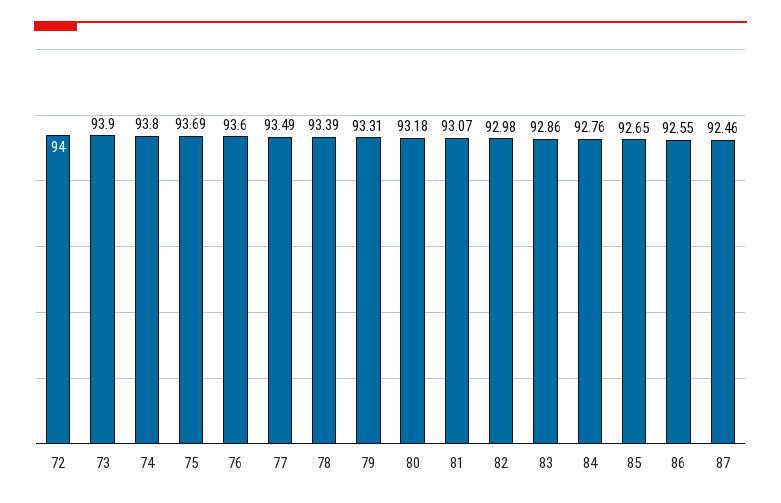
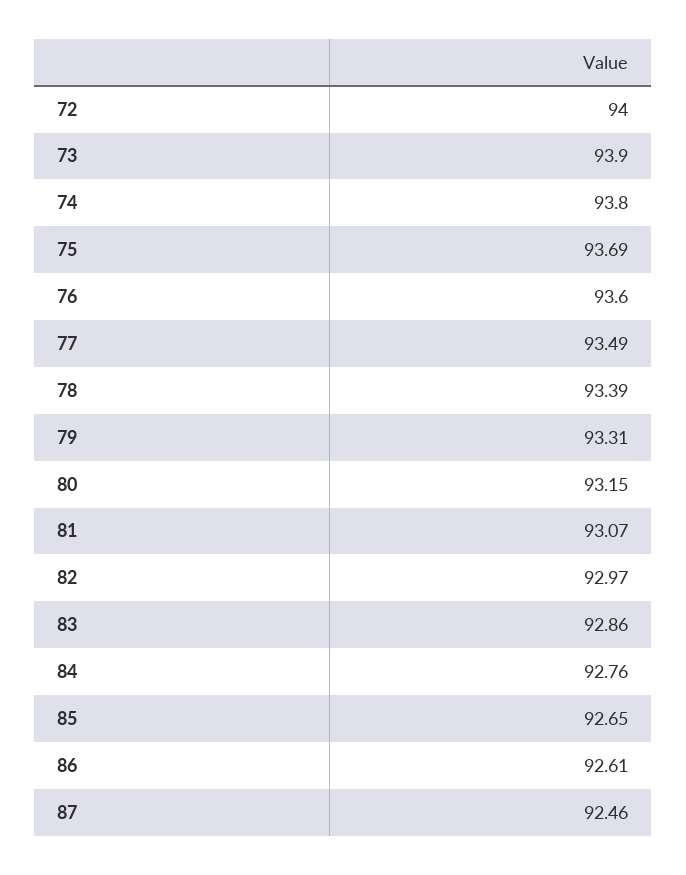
  {
    "72": 94,
    "73": 93.9,
    "74": 93.8,
    "75": 93.69,
    "76": 93.6,
    "77": 93.49,
    "78": 93.39,
    "79": 93.31,
-   "80": 93.18,
+   "80": 93.15,
    "81": 93.07,
-   "82": 92.98,
+   "82": 92.97,
    "83": 92.86,
    "84": 92.76,
    "85": 92.65,
-   "86": 92.55,
+   "86": 92.61,
    "87": 92.46
  }

